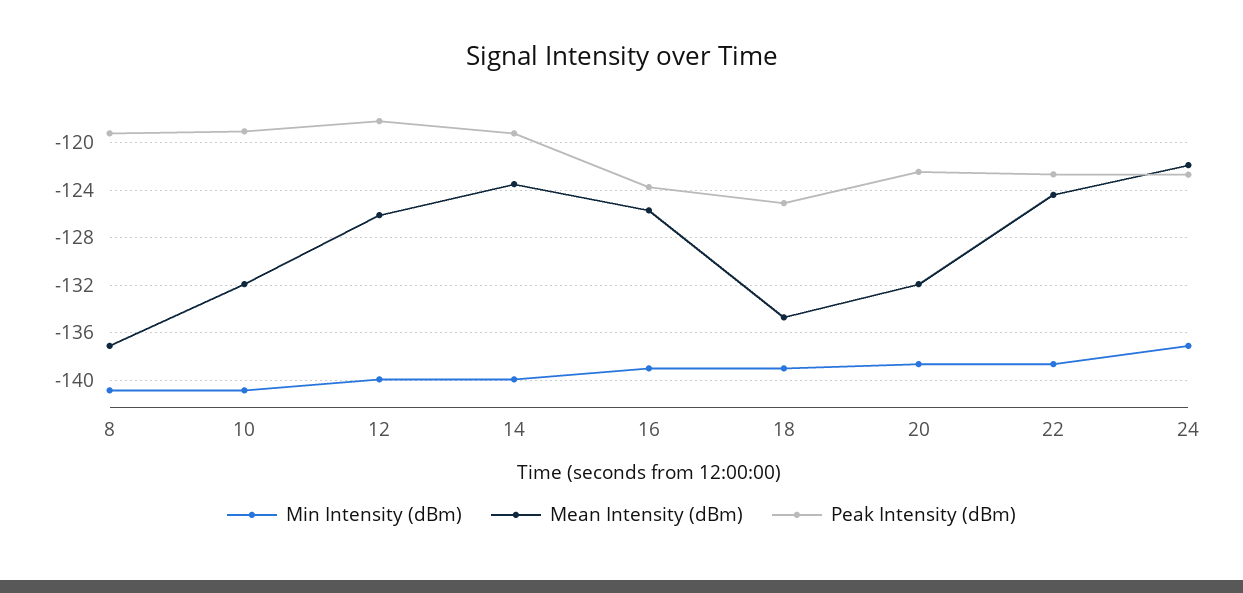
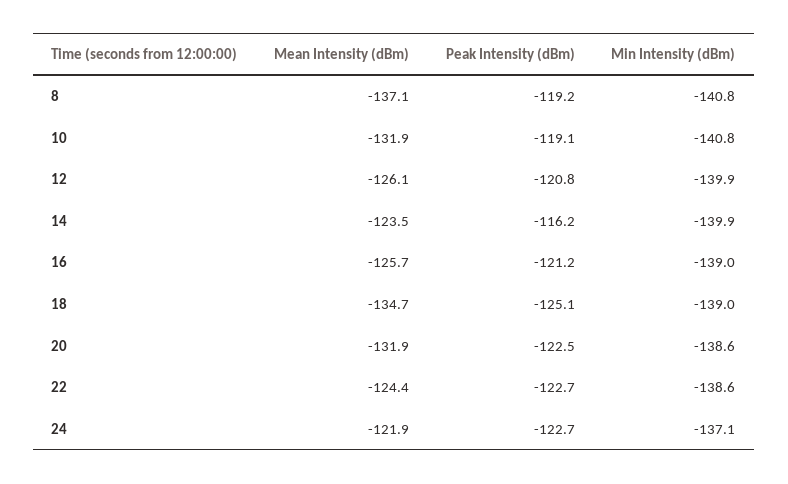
  {
    "Min Intensity (dBm)": {
      "8": -140.8,
      "10": -140.8,
      "12": -139.9,
      "14": -139.9,
      "16": -139,
      "18": -139,
      "20": -138.6,
      "22": -138.6,
      "24": -137.1
    },
    "Mean Intensity (dBm)": {
      "8": -137.1,
      "10": -131.9,
      "12": -126.1,
      "14": -123.5,
      "16": -125.7,
      "18": -134.7,
      "20": -131.9,
      "22": -124.4,
      "24": -121.9
    },
    "Peak Intensity (dBm)": {
      "8": -119.2,
      "10": -119.1,
-     "12": -118,
+     "12": -120.8,
-     "14": -119,
+     "14": -116.2,
-     "16": -124,
+     "16": -121.2,
      "18": -125.1,
      "20": -122.5,
      "22": -122.7,
      "24": -122.7
    }
  }

